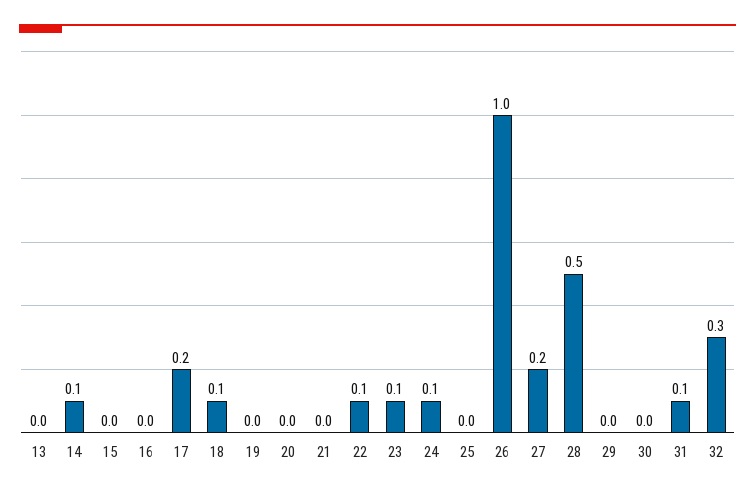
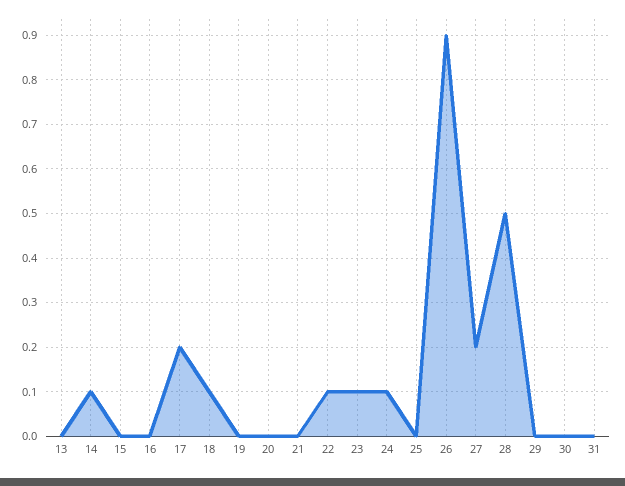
  {
    "13": 0,
    "14": 0.1,
    "15": 0,
    "16": 0,
    "17": 0.2,
    "18": 0.1,
    "19": 0,
    "20": 0,
    "21": 0,
    "22": 0.1,
    "23": 0.1,
    "24": 0.1,
    "25": 0,
-   "26": 1,
+   "26": 0.9,
    "27": 0.2,
    "28": 0.5,
    "29": 0,
    "30": 0,
-   "31": 0.1,
+   "31": 0
-   "32": 0.3
  }

